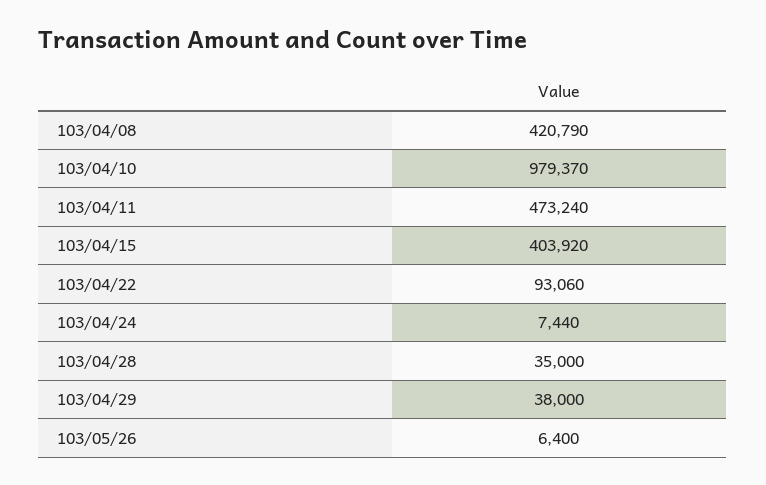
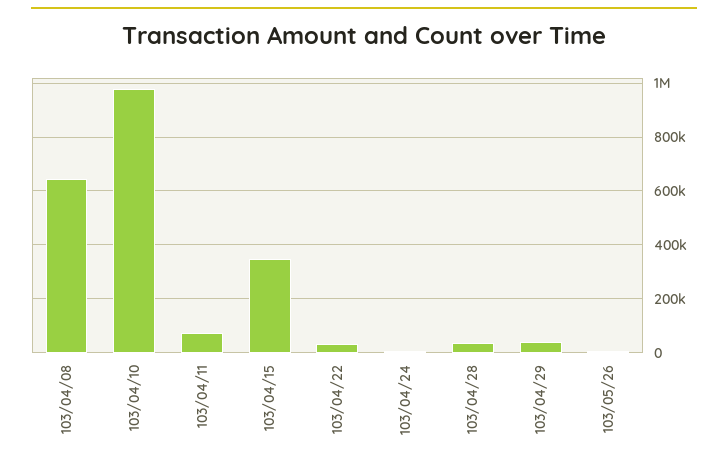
  {
-   "103/04/08": 420790,
+   "103/04/08": 650000,
    "103/04/10": 979370,
-   "103/04/11": 473240,
+   "103/04/11": 75000,
-   "103/04/15": 403920,
+   "103/04/15": 350000,
-   "103/04/22": 93060,
+   "103/04/22": 25000,
    "103/04/24": 7440,
    "103/04/28": 35000,
    "103/04/29": 38000,
    "103/05/26": 6400
  }

